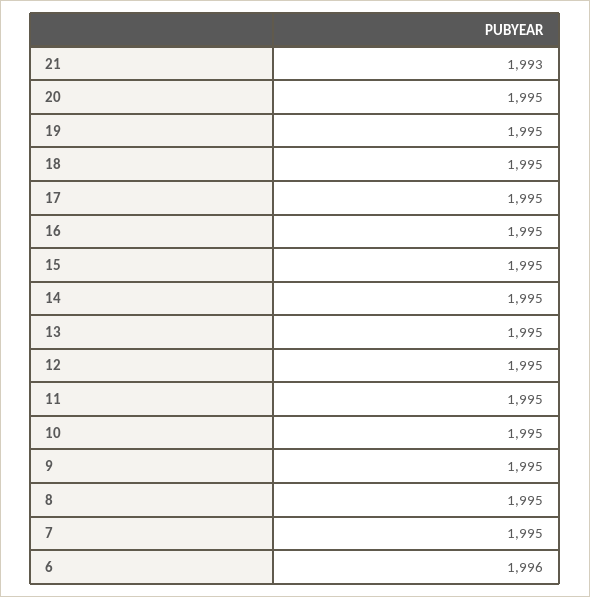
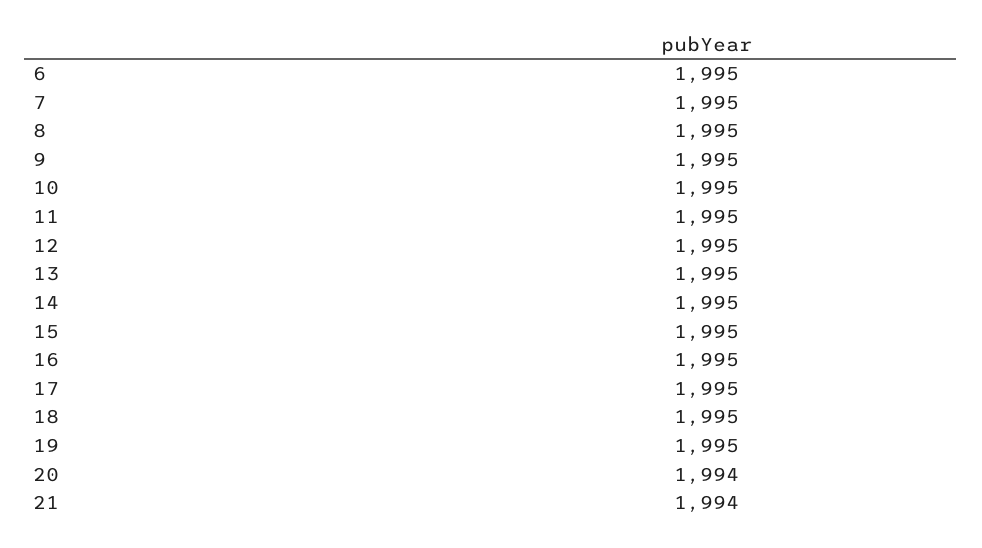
  {
-   "21": 1993,
+   "21": 1994,
-   "20": 1995,
+   "20": 1994,
    "19": 1995,
    "18": 1995,
    "17": 1995,
    "16": 1995,
    "15": 1995,
    "14": 1995,
    "13": 1995,
    "12": 1995,
    "11": 1995,
    "10": 1995,
    "9": 1995,
    "8": 1995,
    "7": 1995,
-   "6": 1996
+   "6": 1995
  }

